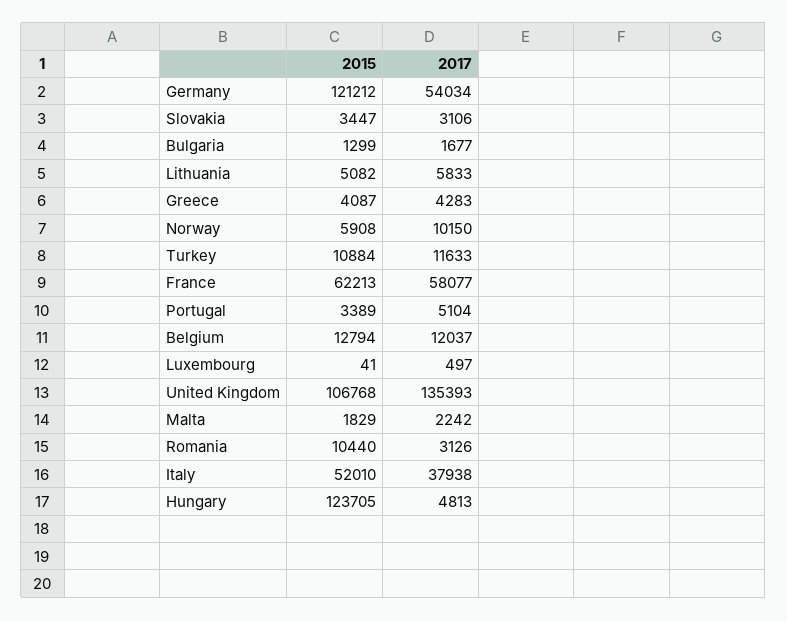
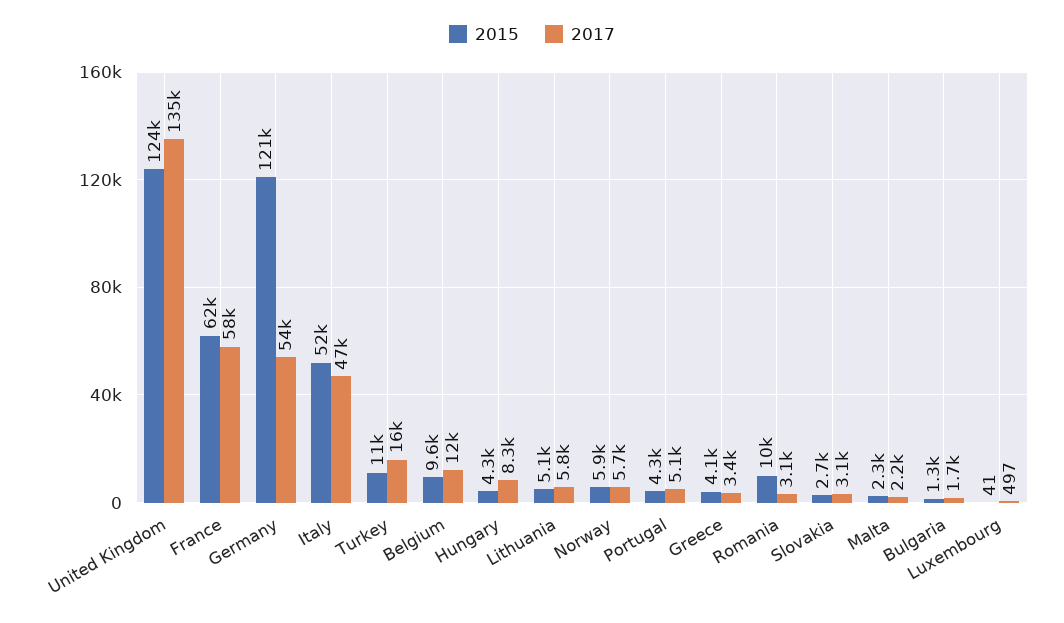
  {
    "2015": {
      "Germany": 121212,
-     "Slovakia": 3447,
+     "Slovakia": 2700,
      "Bulgaria": 1299,
      "Lithuania": 5082,
      "Greece": 4087,
      "Norway": 5908,
      "Turkey": 10884,
      "France": 62213,
-     "Portugal": 3389,
+     "Portugal": 4300,
-     "Belgium": 12794,
+     "Belgium": 9600,
      "Luxembourg": 41,
-     "United Kingdom": 106768,
+     "United Kingdom": 124000,
-     "Malta": 1829,
+     "Malta": 2300,
      "Romania": 10440,
      "Italy": 52010,
-     "Hungary": 123705
+     "Hungary": 4300
    },
    "2017": {
      "Germany": 54034,
      "Slovakia": 3106,
      "Bulgaria": 1677,
      "Lithuania": 5833,
-     "Greece": 4283,
+     "Greece": 3400,
-     "Norway": 10150,
+     "Norway": 5700,
-     "Turkey": 11633,
+     "Turkey": 16000,
      "France": 58077,
      "Portugal": 5104,
      "Belgium": 12037,
      "Luxembourg": 497,
      "United Kingdom": 135393,
      "Malta": 2242,
      "Romania": 3126,
-     "Italy": 37938,
+     "Italy": 47000,
-     "Hungary": 4813
+     "Hungary": 8300
    }
  }

